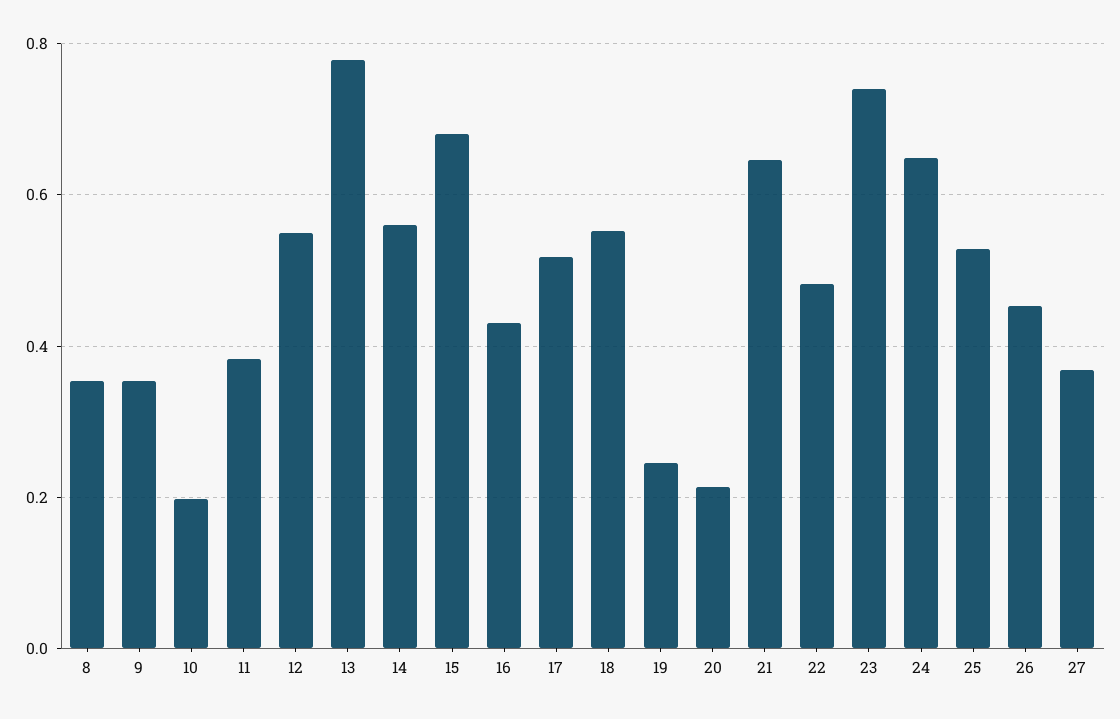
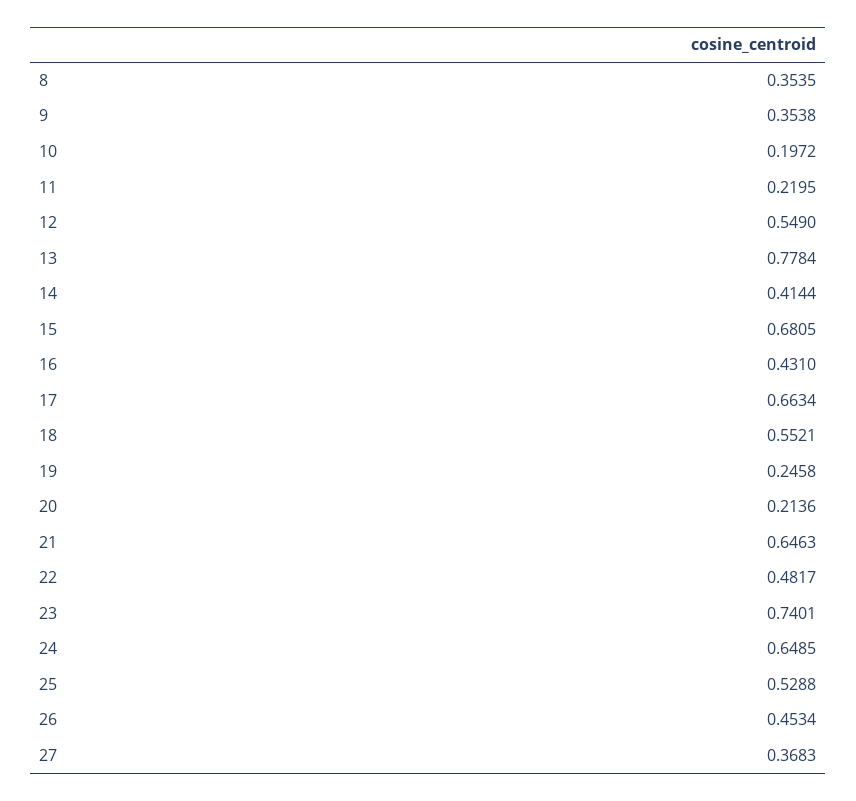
  {
    "8": 0.3535,
    "9": 0.3538,
    "10": 0.1972,
-   "11": 0.38,
+   "11": 0.2195,
    "12": 0.549,
    "13": 0.7784,
-   "14": 0.56,
+   "14": 0.4144,
    "15": 0.6805,
    "16": 0.431,
-   "17": 0.52,
+   "17": 0.6634,
    "18": 0.5521,
    "19": 0.2458,
    "20": 0.2136,
    "21": 0.6463,
    "22": 0.4817,
    "23": 0.7401,
    "24": 0.6485,
    "25": 0.5288,
    "26": 0.4534,
    "27": 0.3683
  }

